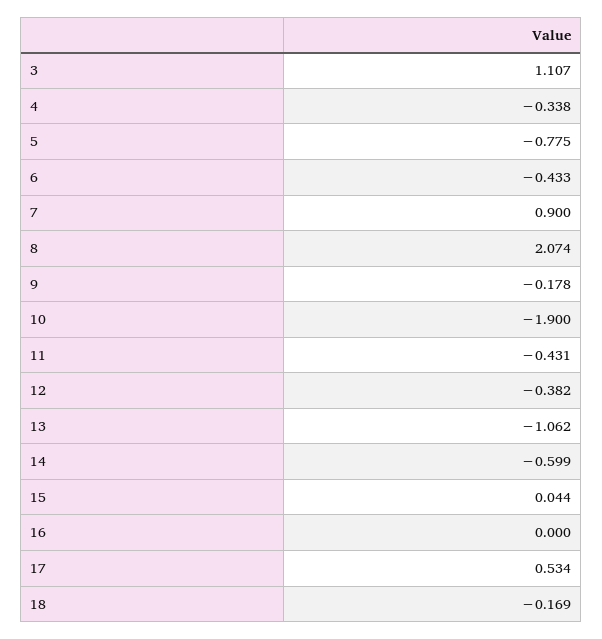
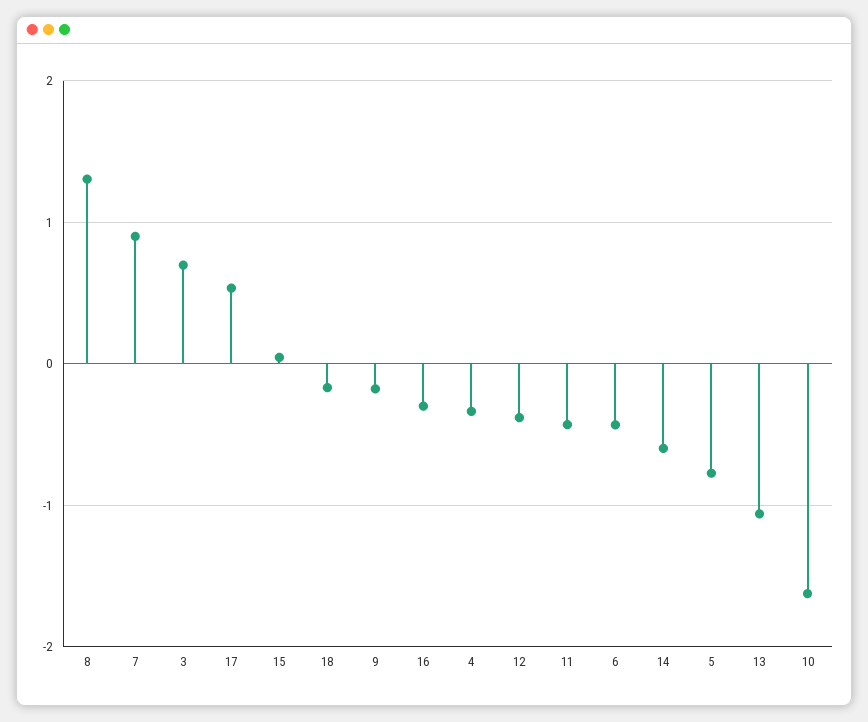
  {
-   "3": 1.107,
+   "3": 0.7,
    "4": -0.338,
    "5": -0.775,
    "6": -0.433,
    "7": 0.9,
-   "8": 2.074,
+   "8": 1.3,
    "9": -0.178,
-   "10": -1.9,
+   "10": -1.6,
    "11": -0.431,
    "12": -0.382,
    "13": -1.062,
    "14": -0.599,
    "15": 0.044,
-   "16": 0,
+   "16": -0.3,
    "17": 0.534,
    "18": -0.169
  }

